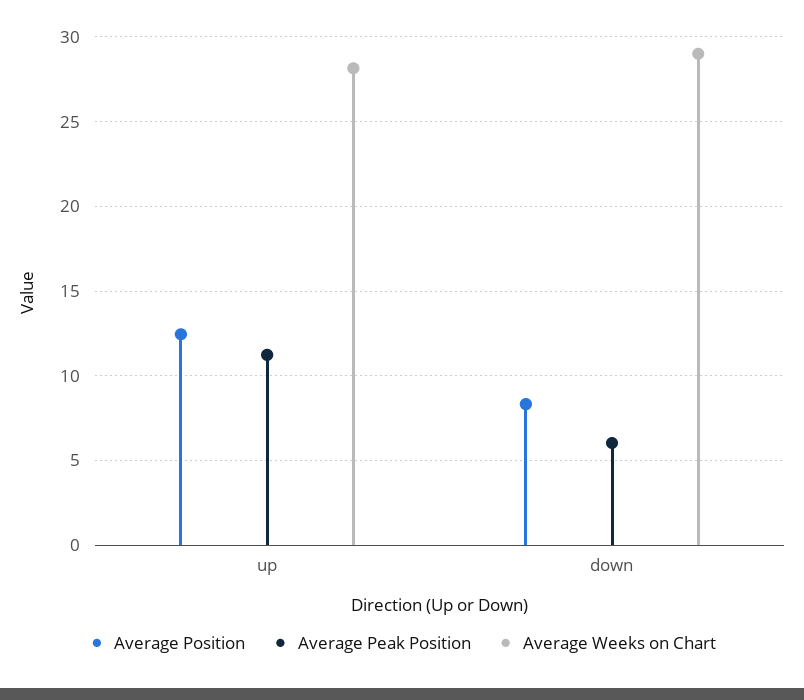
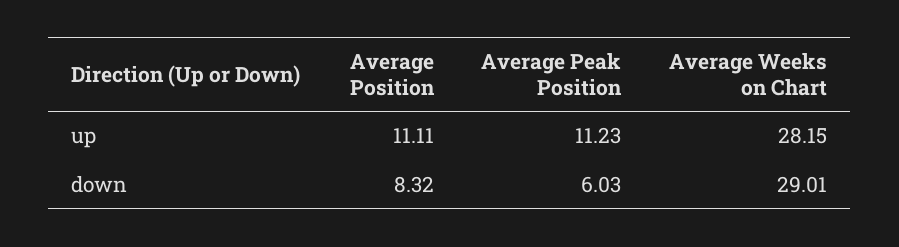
  {
    "Average Position": {
-     "up": 12.5,
+     "up": 11.11,
      "down": 8.32
    },
    "Average Peak Position": {
      "up": 11.23,
      "down": 6.03
    },
    "Average Weeks on Chart": {
      "up": 28.15,
      "down": 29.01
    }
  }

